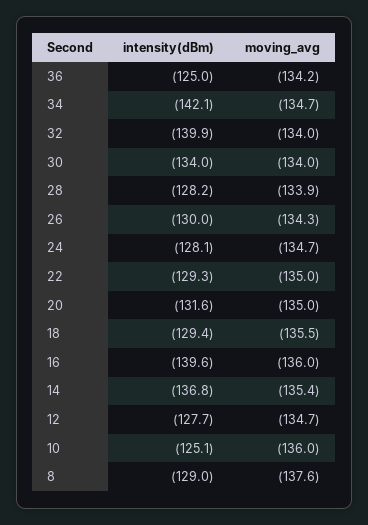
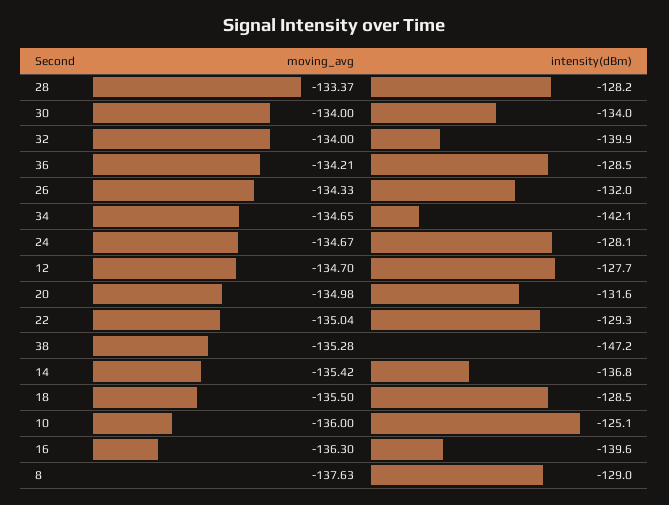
  {
    "intensity(dBm)": {
-     "36": -125,
+     "36": -128.5,
      "34": -142.1,
      "32": -139.9,
      "30": -134,
      "28": -128.2,
-     "26": -130,
+     "26": -132,
      "24": -128.1,
      "22": -129.3,
      "20": -131.6,
-     "18": -129.4,
+     "18": -128.5,
      "16": -139.6,
      "14": -136.8,
      "12": -127.7,
      "10": -125.1,
-     "8": -129
+     "8": -129,
+     "38": -147.2
    },
    "moving_avg": {
      "36": -134.21,
      "34": -134.65,
      "32": -134,
      "30": -134,
-     "28": -133.9,
+     "28": -133.37,
      "26": -134.33,
      "24": -134.67,
      "22": -135.04,
      "20": -134.98,
      "18": -135.5,
-     "16": -136,
+     "16": -136.3,
      "14": -135.42,
      "12": -134.7,
      "10": -136,
-     "8": -137.63
+     "8": -137.63,
+     "38": -135.28
    }
  }

